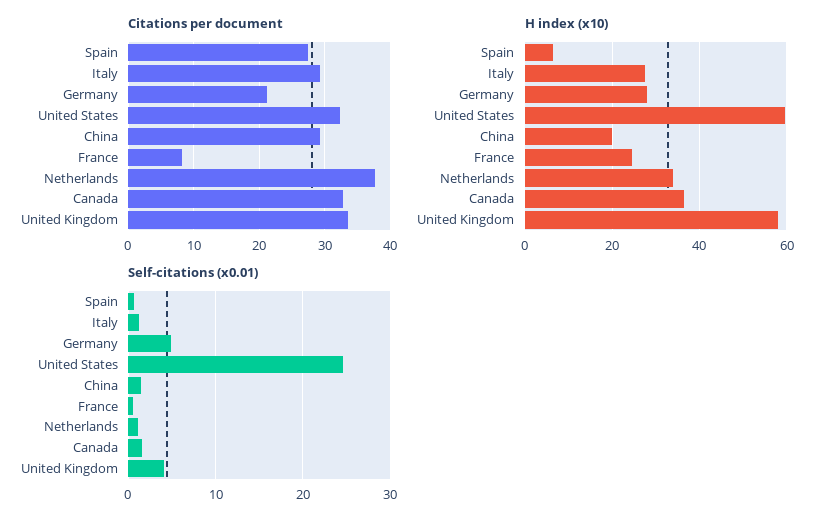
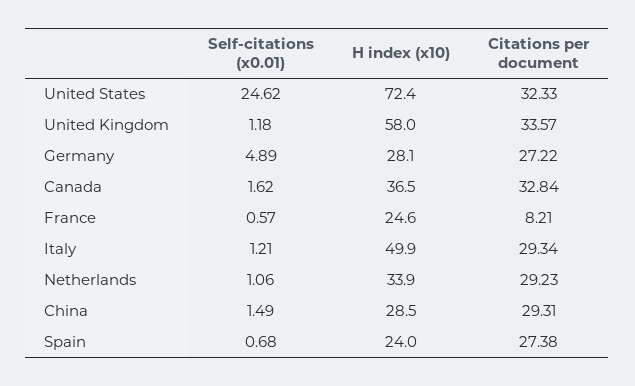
  {
    "Citations per document": {
      "Spain": 27.38,
      "Italy": 29.34,
-     "Germany": 21,
+     "Germany": 27.22,
      "United States": 32.33,
      "China": 29.31,
      "France": 8.21,
-     "Netherlands": 38,
+     "Netherlands": 29.23,
      "Canada": 32.84,
      "United Kingdom": 33.57
    },
    "H index (x10)": {
-     "Spain": 6,
+     "Spain": 24,
-     "Italy": 28,
+     "Italy": 49.9,
      "Germany": 28.1,
-     "United States": 60,
+     "United States": 72.4,
-     "China": 20,
+     "China": 28.5,
      "France": 24.6,
      "Netherlands": 33.9,
      "Canada": 36.5,
      "United Kingdom": 58
    },
    "Self-citations (x0.01)": {
      "Spain": 0.68,
      "Italy": 1.21,
      "Germany": 4.89,
      "United States": 24.62,
      "China": 1.49,
      "France": 0.57,
      "Netherlands": 1.06,
      "Canada": 1.62,
-     "United Kingdom": 4
+     "United Kingdom": 1.18
    }
  }

